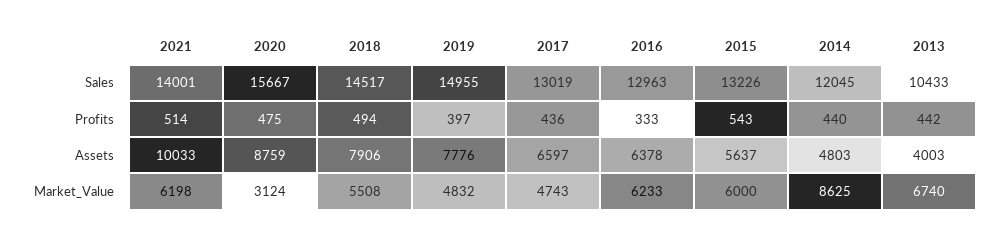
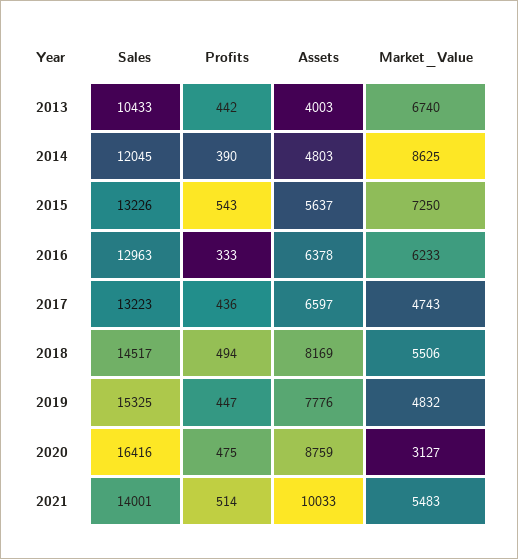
  {
    "2021": {
      "Sales": 14001,
      "Profits": 514,
      "Assets": 10033,
-     "Market_Value": 6198
+     "Market_Value": 5483
    },
    "2020": {
-     "Sales": 15667,
+     "Sales": 16416,
      "Profits": 475,
      "Assets": 8759,
-     "Market_Value": 3124
+     "Market_Value": 3127
    },
    "2018": {
      "Sales": 14517,
      "Profits": 494,
-     "Assets": 7906,
+     "Assets": 8169,
-     "Market_Value": 5508
+     "Market_Value": 5506
    },
    "2019": {
-     "Sales": 14955,
+     "Sales": 15325,
-     "Profits": 397,
+     "Profits": 447,
      "Assets": 7776,
      "Market_Value": 4832
    },
    "2017": {
-     "Sales": 13019,
+     "Sales": 13223,
      "Profits": 436,
      "Assets": 6597,
      "Market_Value": 4743
    },
    "2016": {
      "Sales": 12963,
      "Profits": 333,
      "Assets": 6378,
      "Market_Value": 6233
    },
    "2015": {
      "Sales": 13226,
      "Profits": 543,
      "Assets": 5637,
-     "Market_Value": 6000
+     "Market_Value": 7250
    },
    "2014": {
      "Sales": 12045,
-     "Profits": 440,
+     "Profits": 390,
      "Assets": 4803,
      "Market_Value": 8625
    },
    "2013": {
      "Sales": 10433,
      "Profits": 442,
      "Assets": 4003,
      "Market_Value": 6740
    }
  }

